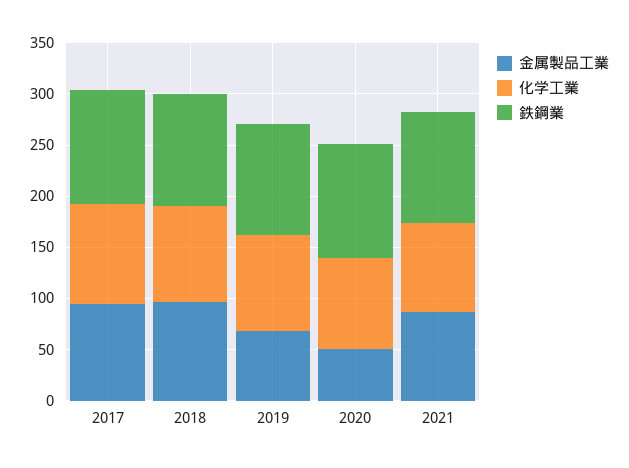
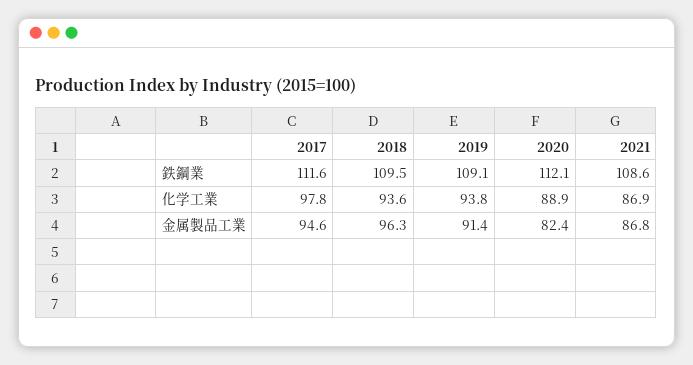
  {
    "金属製品工業": {
      "2017": 94.6,
      "2018": 96.3,
-     "2019": 70,
+     "2019": 91.4,
-     "2020": 50,
+     "2020": 82.4,
      "2021": 86.8
    },
    "化学工業": {
      "2017": 97.8,
      "2018": 93.6,
      "2019": 93.8,
      "2020": 88.9,
      "2021": 86.9
    },
    "鉄鋼業": {
      "2017": 111.6,
      "2018": 109.5,
      "2019": 109.1,
      "2020": 112.1,
      "2021": 108.6
    }
  }

